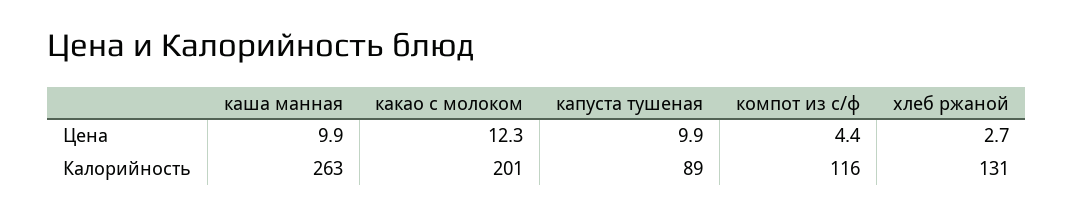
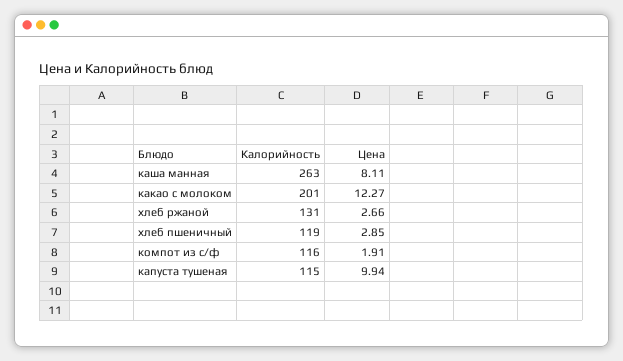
  {
    "каша манная": {
-     "Цена": 9.9,
+     "Цена": 8.11,
      "Калорийность": 263
    },
    "какао с молоком": {
      "Цена": 12.27,
      "Калорийность": 201
    },
    "капуста тушеная": {
      "Цена": 9.94,
-     "Калорийность": 89
+     "Калорийность": 115
    },
    "компот из с/ф": {
-     "Цена": 4.4,
+     "Цена": 1.91,
      "Калорийность": 116
    },
    "хлеб ржаной": {
      "Цена": 2.66,
      "Калорийность": 131
-   }
+   },
+   "хлеб пшеничный": {
+     "Калорийность": 119,
+     "Цена": 2.85
+   }
  }

